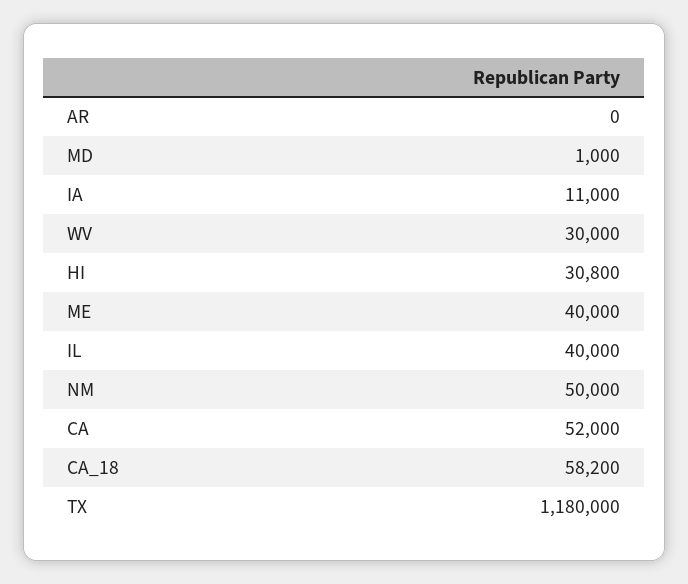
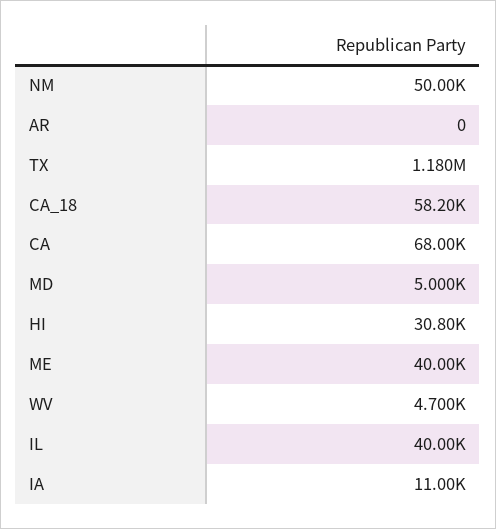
  {
    "AR": 0,
-   "MD": 1000,
+   "MD": 5000,
    "IA": 11000,
-   "WV": 30000,
+   "WV": 4700,
    "HI": 30800,
    "ME": 40000,
    "IL": 40000,
    "NM": 50000,
-   "CA": 52000,
+   "CA": 68000,
    "CA_18": 58200,
    "TX": 1180000
  }

